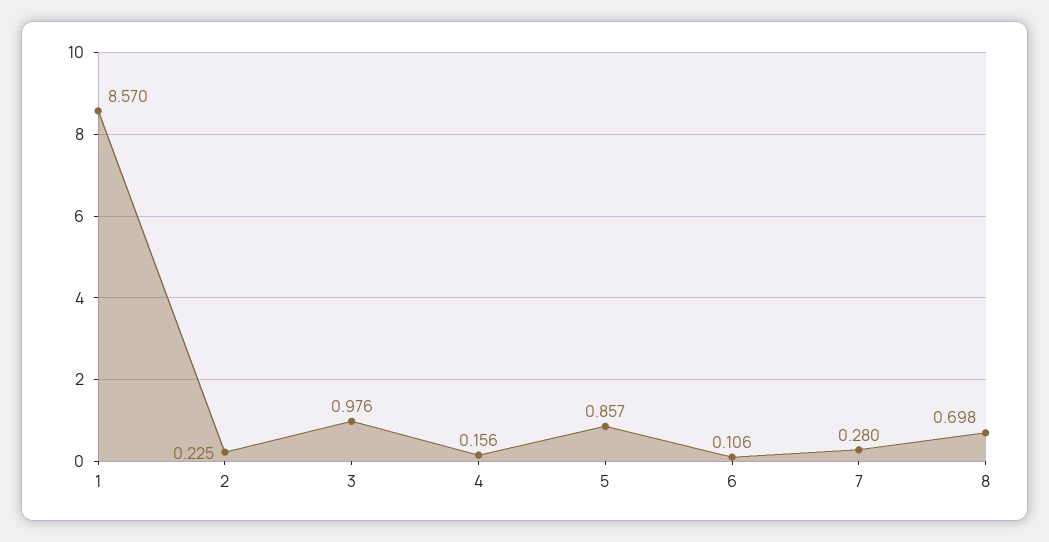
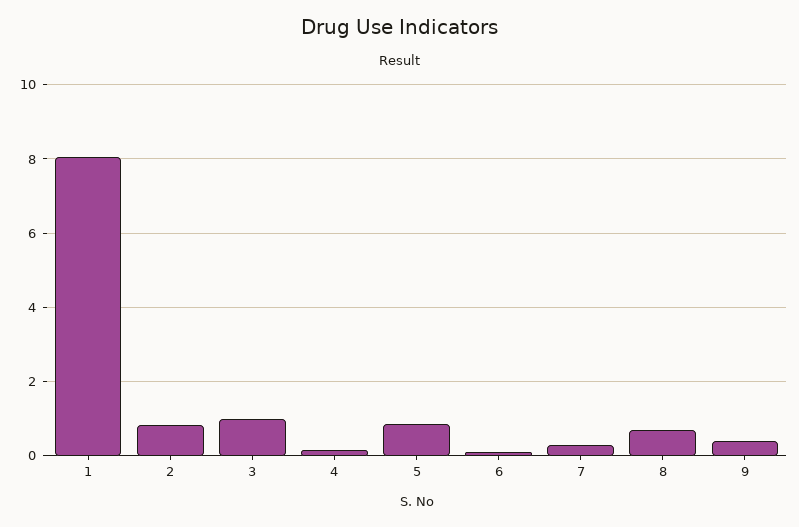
  {
-   "1": 8.57,
+   "1": 8,
-   "2": 0.225,
+   "2": 0.8,
    "3": 0.976,
    "4": 0.156,
    "5": 0.857,
    "6": 0.106,
    "7": 0.28,
-   "8": 0.698
+   "8": 0.698,
+   "9": 0.4
  }

